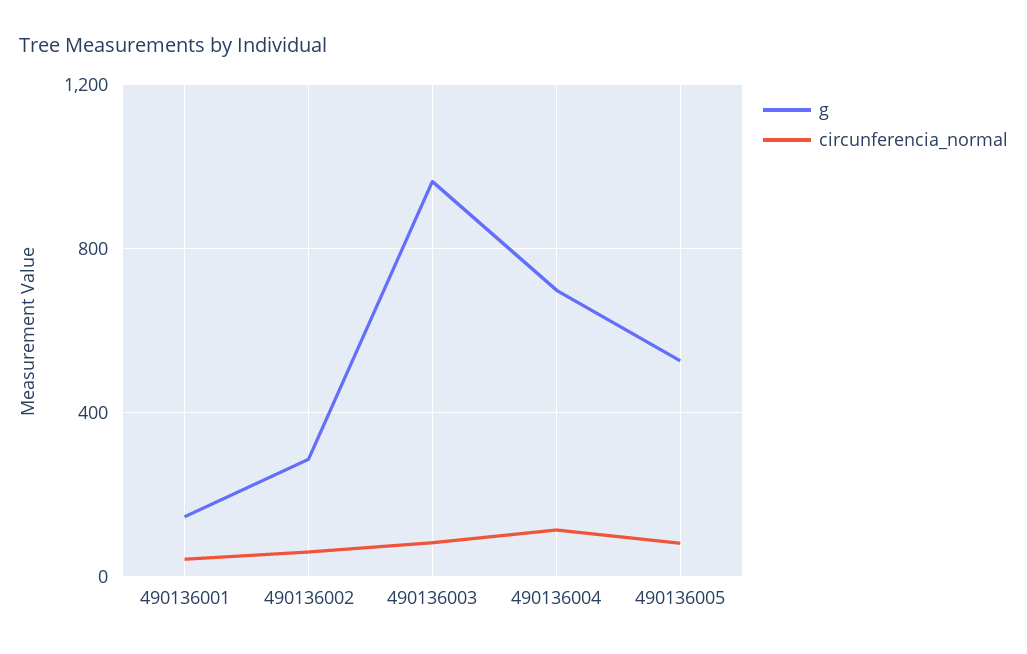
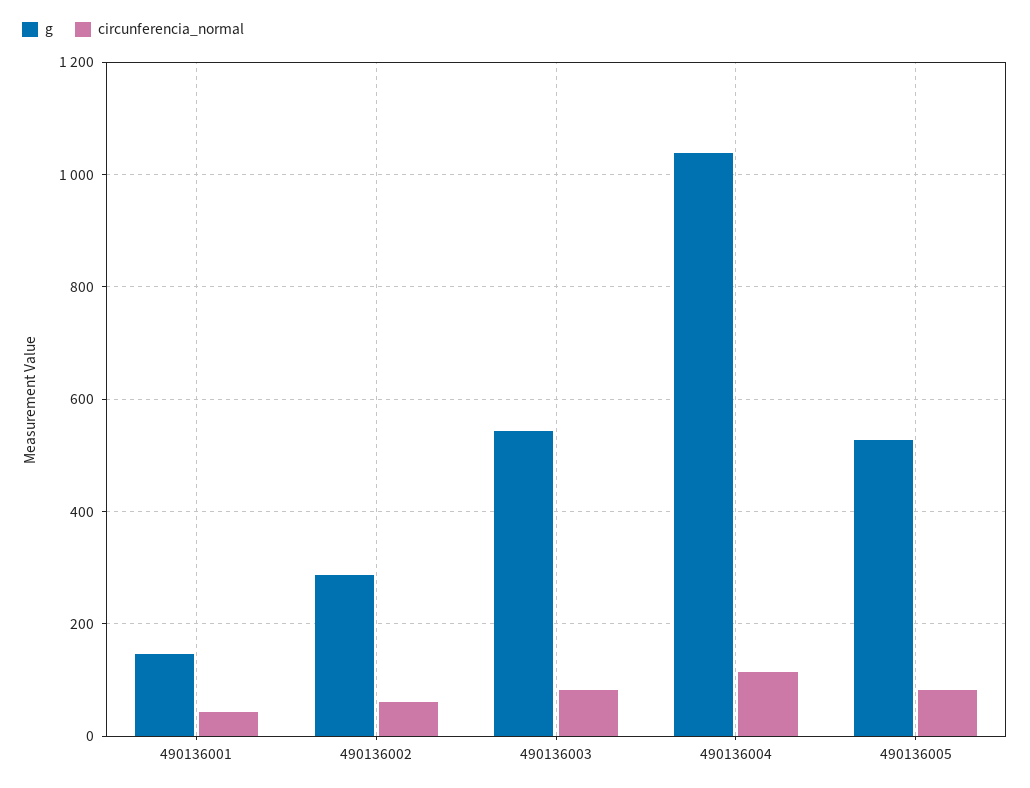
  {
    "g": {
      "490136001": 140,
      "490136002": 280,
-     "490136003": 950,
+     "490136003": 540,
-     "490136004": 700,
+     "490136004": 1040,
      "490136005": 520
    },
    "circunferencia_normal": {
      "490136001": 40,
      "490136002": 60,
      "490136003": 80,
      "490136004": 120,
      "490136005": 80
    }
  }

